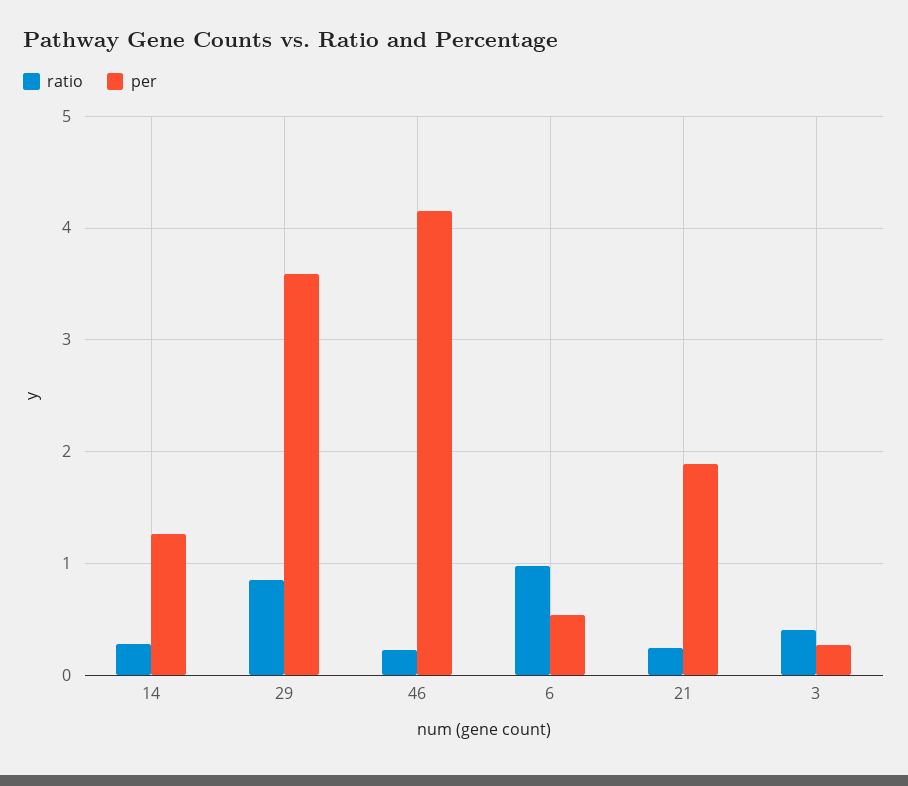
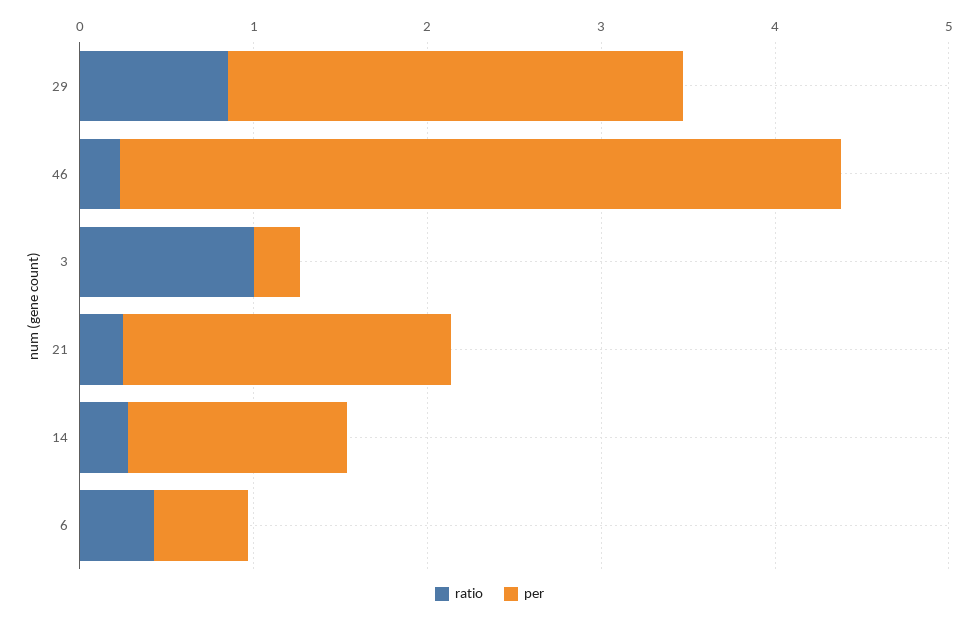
  {
    "ratio": {
      "14": 0.3,
      "29": 0.9,
      "46": 0.2,
-     "6": 1,
+     "6": 0.4,
      "21": 0.2,
-     "3": 0.4
+     "3": 1
    },
    "per": {
      "14": 1.3,
-     "29": 3.6,
+     "29": 2.6,
      "46": 4.2,
      "6": 0.5,
      "21": 1.9,
      "3": 0.3
    }
  }

